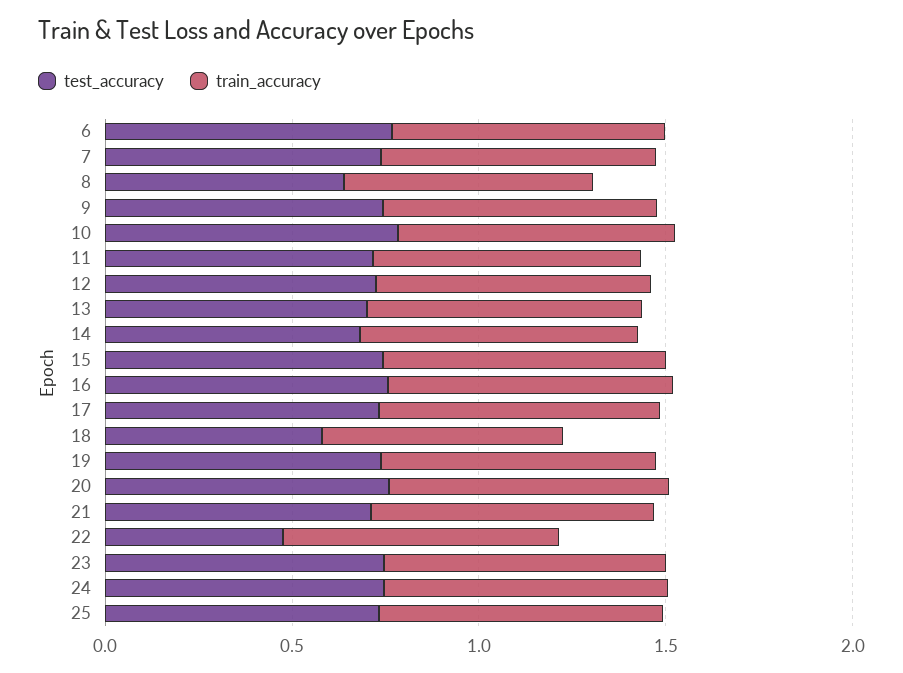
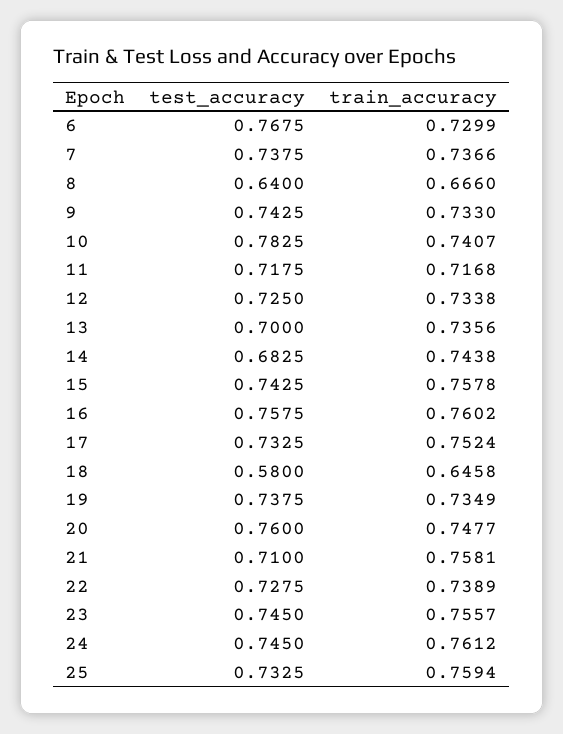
  {
    "test_accuracy": {
      "6": 0.7675,
      "7": 0.7375,
      "8": 0.64,
      "9": 0.7425,
      "10": 0.7825,
      "11": 0.7175,
      "12": 0.725,
      "13": 0.7,
      "14": 0.6825,
      "15": 0.7425,
      "16": 0.7575,
      "17": 0.7325,
      "18": 0.58,
      "19": 0.7375,
      "20": 0.76,
      "21": 0.71,
-     "22": 0.5,
+     "22": 0.7275,
      "23": 0.745,
      "24": 0.745,
      "25": 0.7325
    },
    "train_accuracy": {
      "6": 0.7299,
      "7": 0.7366,
      "8": 0.666,
      "9": 0.733,
      "10": 0.7407,
      "11": 0.7168,
      "12": 0.7338,
      "13": 0.7356,
      "14": 0.7438,
      "15": 0.7578,
      "16": 0.7602,
      "17": 0.7524,
      "18": 0.6458,
      "19": 0.7349,
      "20": 0.7477,
      "21": 0.7581,
      "22": 0.7389,
      "23": 0.7557,
      "24": 0.7612,
      "25": 0.7594
    }
  }

